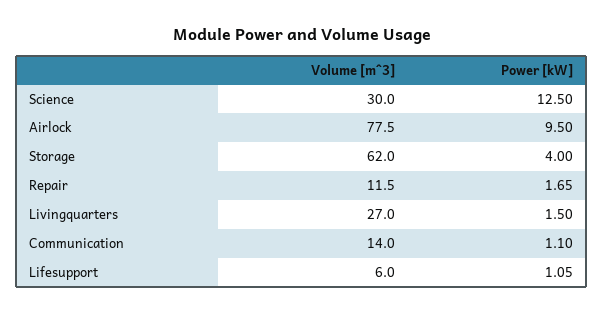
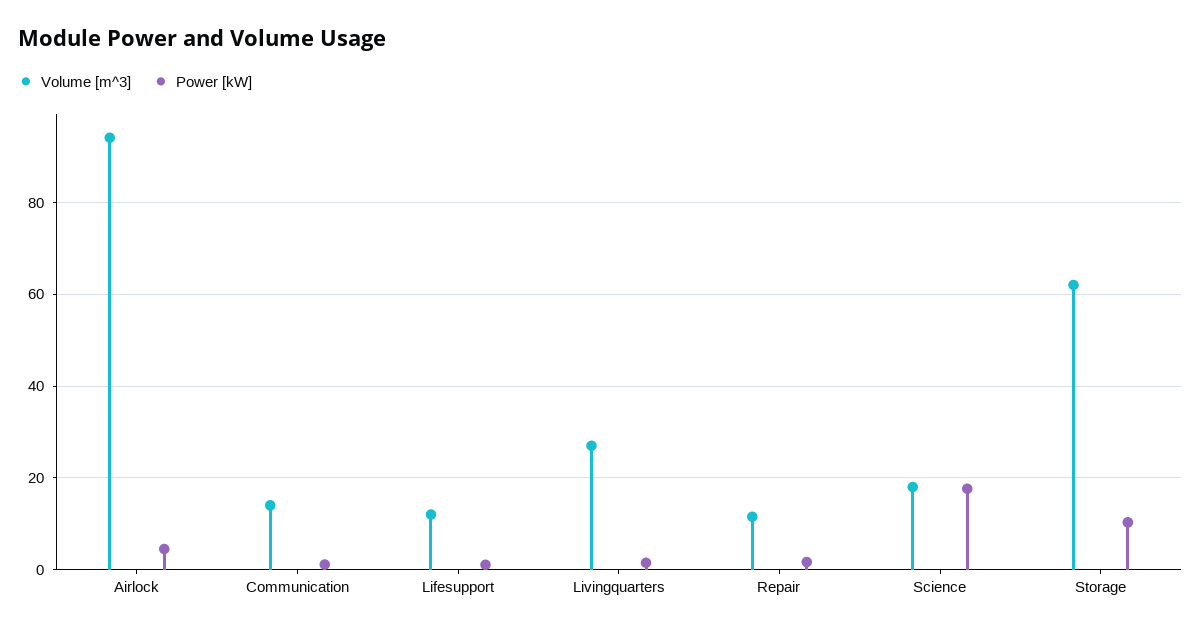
  {
    "Volume [m^3]": {
-     "Science": 30,
+     "Science": 18,
-     "Airlock": 77.5,
+     "Airlock": 94,
      "Storage": 62,
      "Repair": 11.5,
      "Livingquarters": 27,
      "Communication": 14,
-     "Lifesupport": 6
+     "Lifesupport": 12
    },
    "Power [kW]": {
-     "Science": 12.5,
+     "Science": 18,
-     "Airlock": 9.5,
+     "Airlock": 4,
-     "Storage": 4,
+     "Storage": 10,
      "Repair": 1.65,
      "Livingquarters": 1.5,
      "Communication": 1.1,
      "Lifesupport": 1.05
    }
  }

